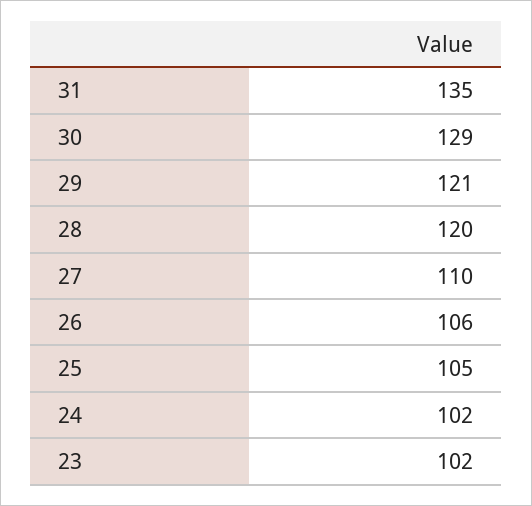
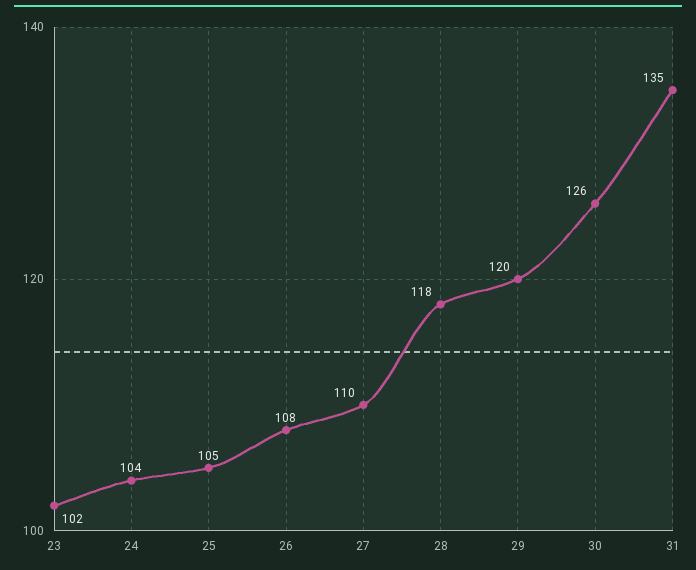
  {
    "31": 135,
-   "30": 129,
+   "30": 126,
-   "29": 121,
+   "29": 120,
-   "28": 120,
+   "28": 118,
    "27": 110,
-   "26": 106,
+   "26": 108,
    "25": 105,
-   "24": 102,
+   "24": 104,
    "23": 102
  }

